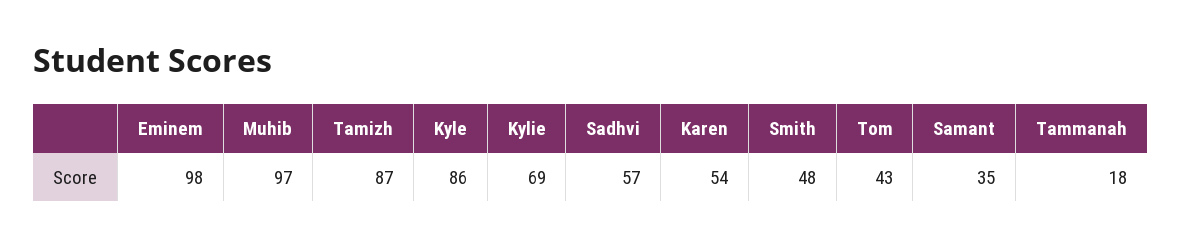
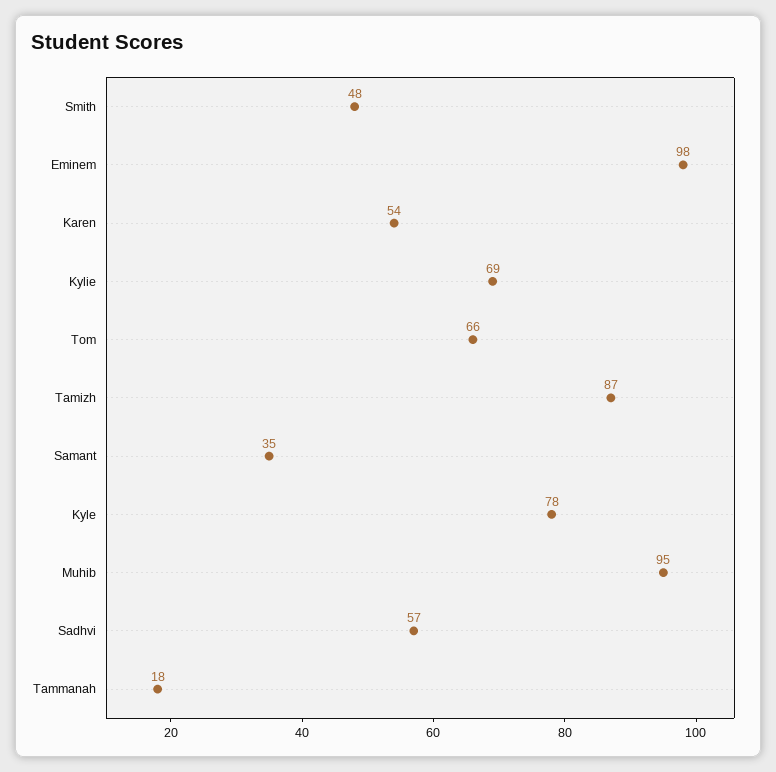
  {
    "Eminem": 98,
-   "Muhib": 97,
+   "Muhib": 95,
    "Tamizh": 87,
-   "Kyle": 86,
+   "Kyle": 78,
    "Kylie": 69,
    "Sadhvi": 57,
    "Karen": 54,
    "Smith": 48,
-   "Tom": 43,
+   "Tom": 66,
    "Samant": 35,
    "Tammanah": 18
  }

